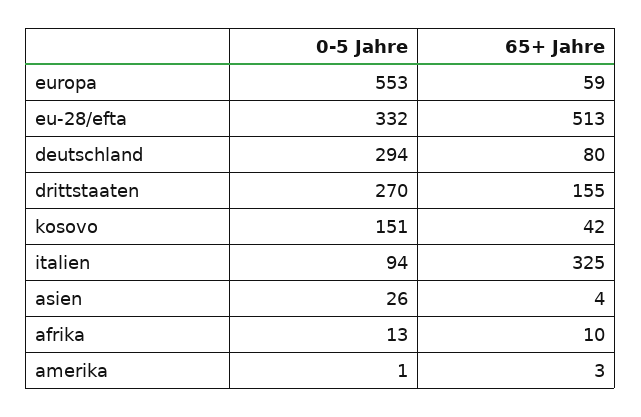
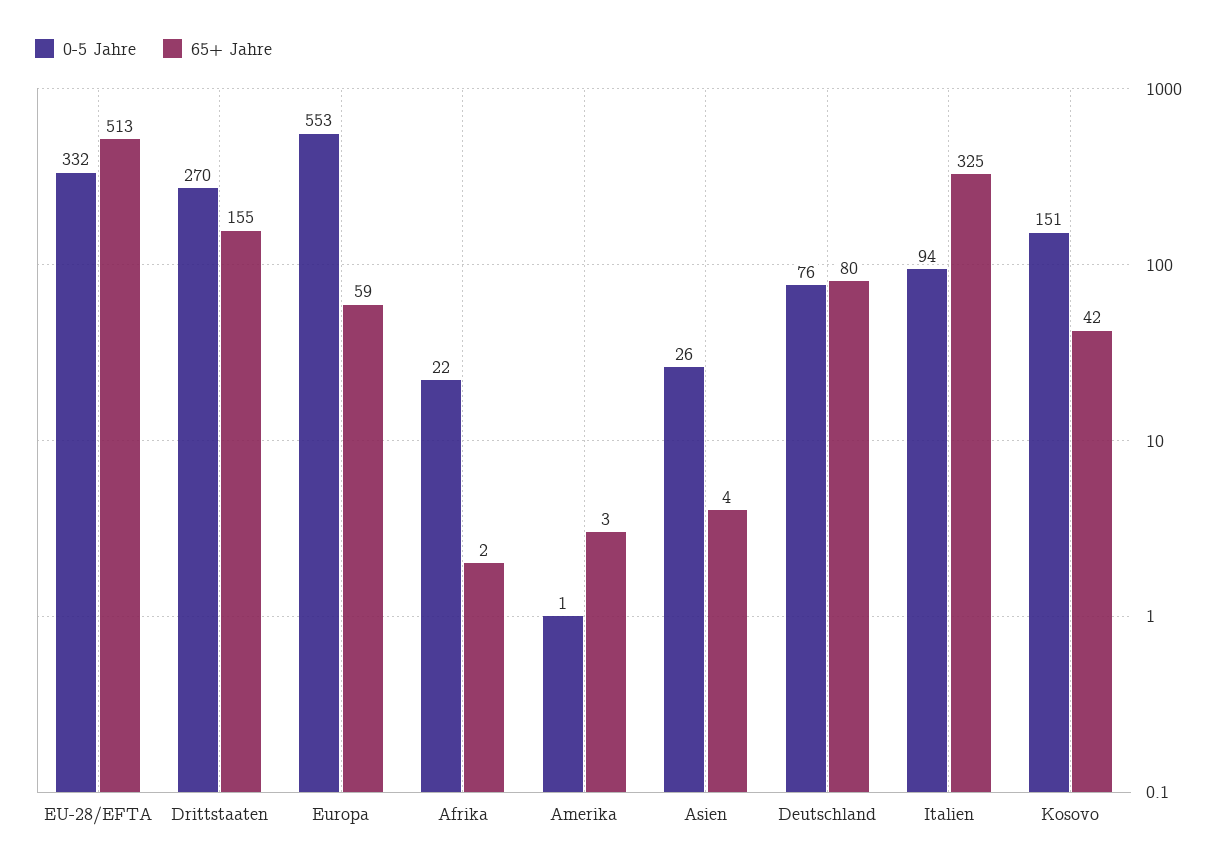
  {
    "0-5 Jahre": {
      "europa": 553,
      "eu-28/efta": 332,
-     "deutschland": 294,
+     "deutschland": 76,
      "drittstaaten": 270,
      "kosovo": 151,
      "italien": 94,
      "asien": 26,
-     "afrika": 13,
+     "afrika": 22,
      "amerika": 1
    },
    "65+ Jahre": {
      "europa": 59,
      "eu-28/efta": 513,
      "deutschland": 80,
      "drittstaaten": 155,
      "kosovo": 42,
      "italien": 325,
      "asien": 4,
-     "afrika": 10,
+     "afrika": 2,
      "amerika": 3
    }
  }

